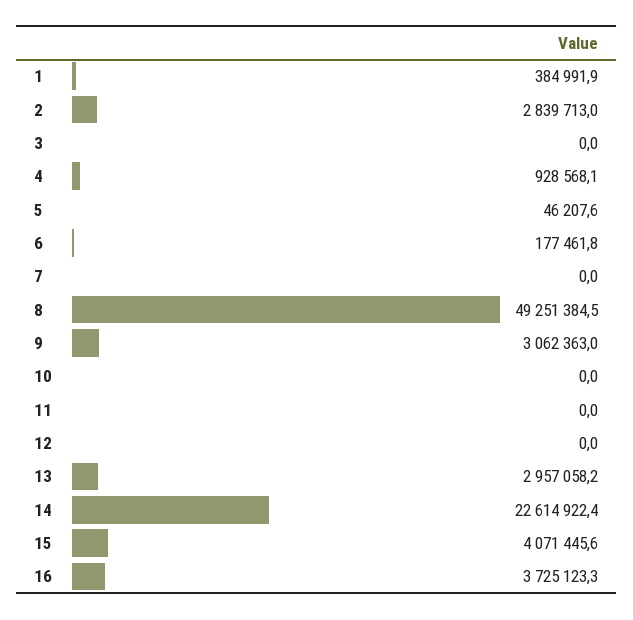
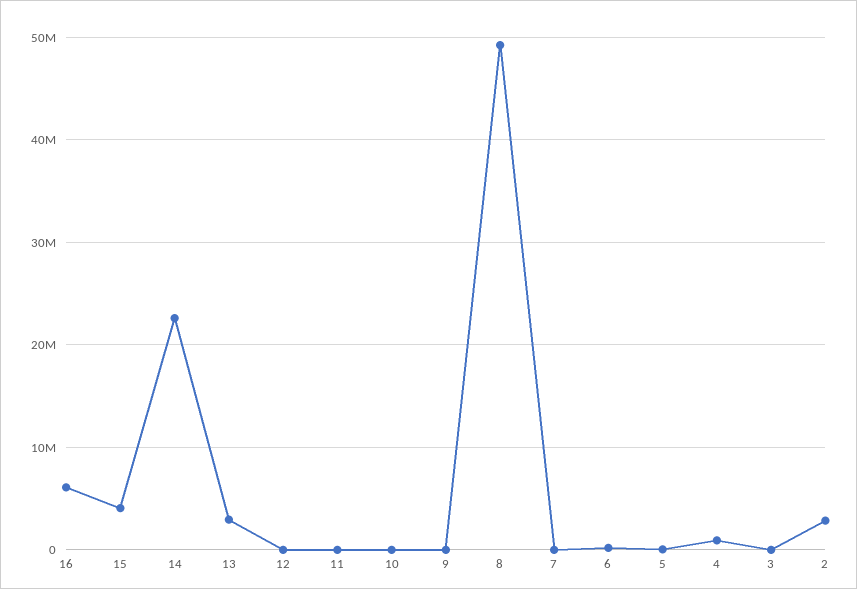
  {
-   "1": 384991.9,
    "2": 2839713,
    "3": 0,
    "4": 928568.1,
    "5": 46207.6,
    "6": 177461.8,
    "7": 0,
    "8": 49251384.5,
-   "9": 3062363,
+   "9": 0,
    "10": 0,
    "11": 0,
    "12": 0,
    "13": 2957058.2,
    "14": 22614922.4,
    "15": 4071445.6,
-   "16": 3725123.3
+   "16": 6000000
  }

